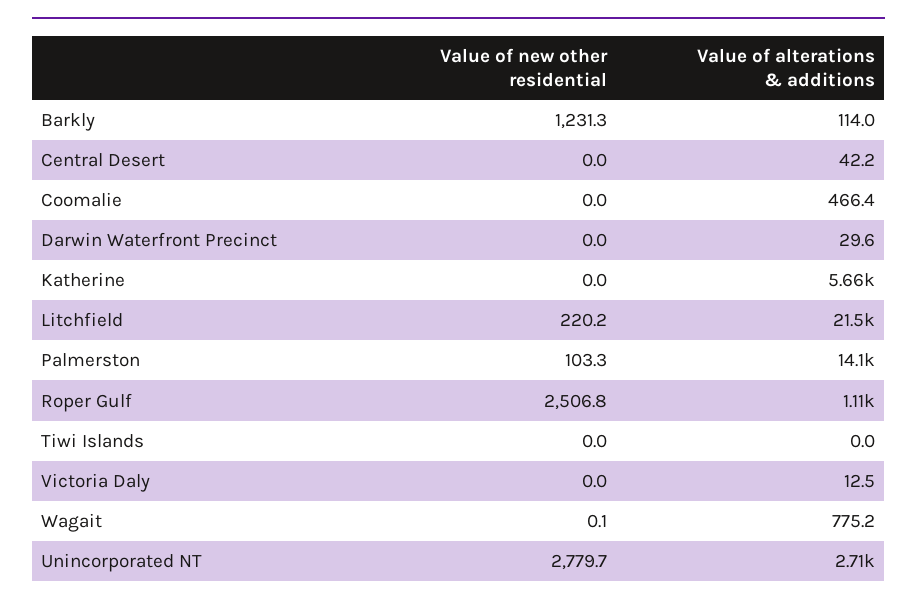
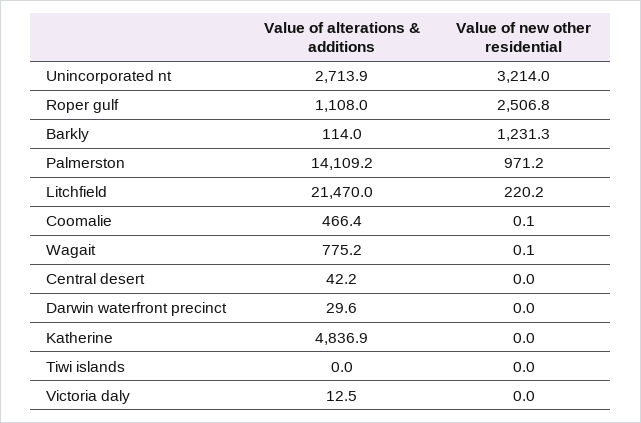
  {
    "Value of new other residential": {
      "Barkly": 1231.3,
      "Central Desert": 0,
-     "Coomalie": 0,
+     "Coomalie": 0.1,
      "Darwin Waterfront Precinct": 0,
      "Katherine": 0,
      "Litchfield": 220.2,
-     "Palmerston": 103.3,
+     "Palmerston": 971.2,
      "Roper Gulf": 2506.8,
      "Tiwi Islands": 0,
      "Victoria Daly": 0,
      "Wagait": 0.1,
-     "Unincorporated NT": 2779.7
+     "Unincorporated NT": 3214
    },
    "Value of alterations & additions": {
      "Barkly": 114,
      "Central Desert": 42.2,
      "Coomalie": 466.4,
      "Darwin Waterfront Precinct": 29.6,
-     "Katherine": 5660,
+     "Katherine": 4836.9,
      "Litchfield": 21470,
      "Palmerston": 14109.2,
      "Roper Gulf": 1108,
      "Tiwi Islands": 0,
      "Victoria Daly": 12.5,
      "Wagait": 775.2,
      "Unincorporated NT": 2713.9
    }
  }

